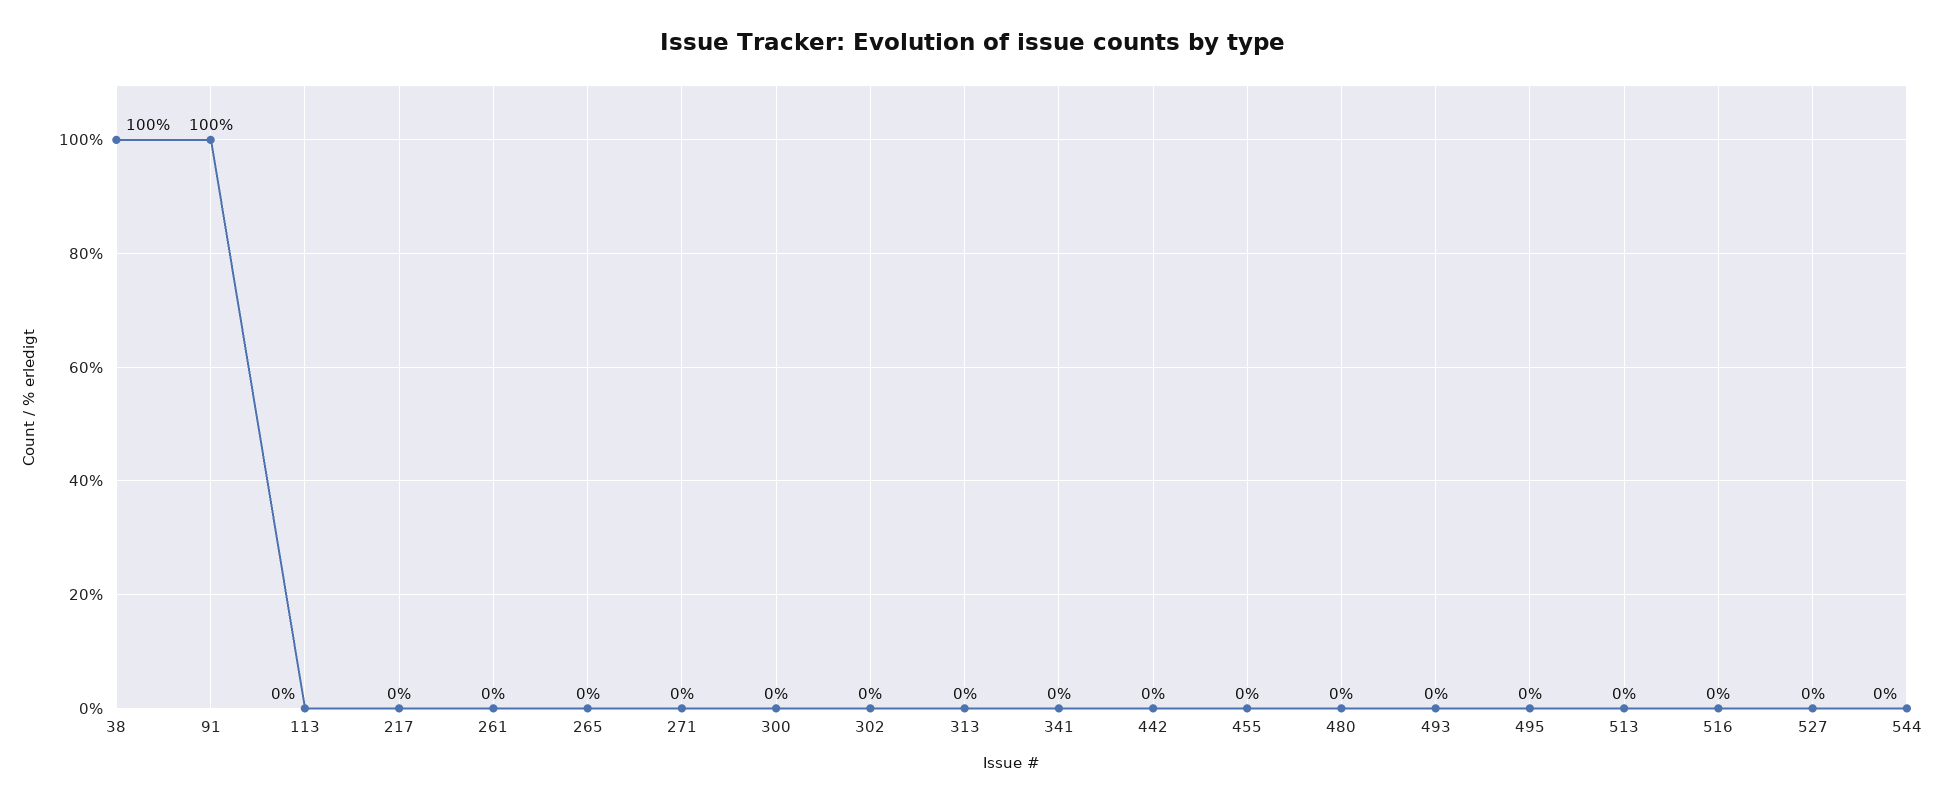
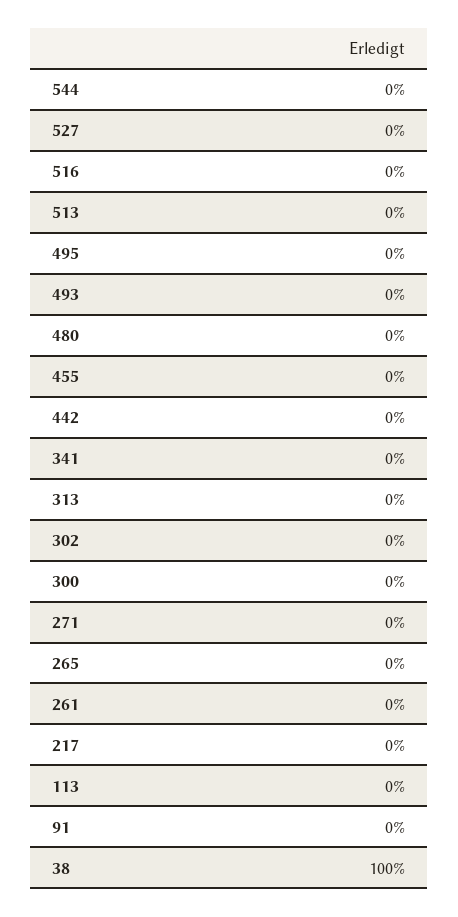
  {
    "38": 100,
-   "91": 100,
+   "91": 0,
    "113": 0,
    "217": 0,
    "261": 0,
    "265": 0,
    "271": 0,
    "300": 0,
    "302": 0,
    "313": 0,
    "341": 0,
    "442": 0,
    "455": 0,
    "480": 0,
    "493": 0,
    "495": 0,
    "513": 0,
    "516": 0,
    "527": 0,
    "544": 0
  }

